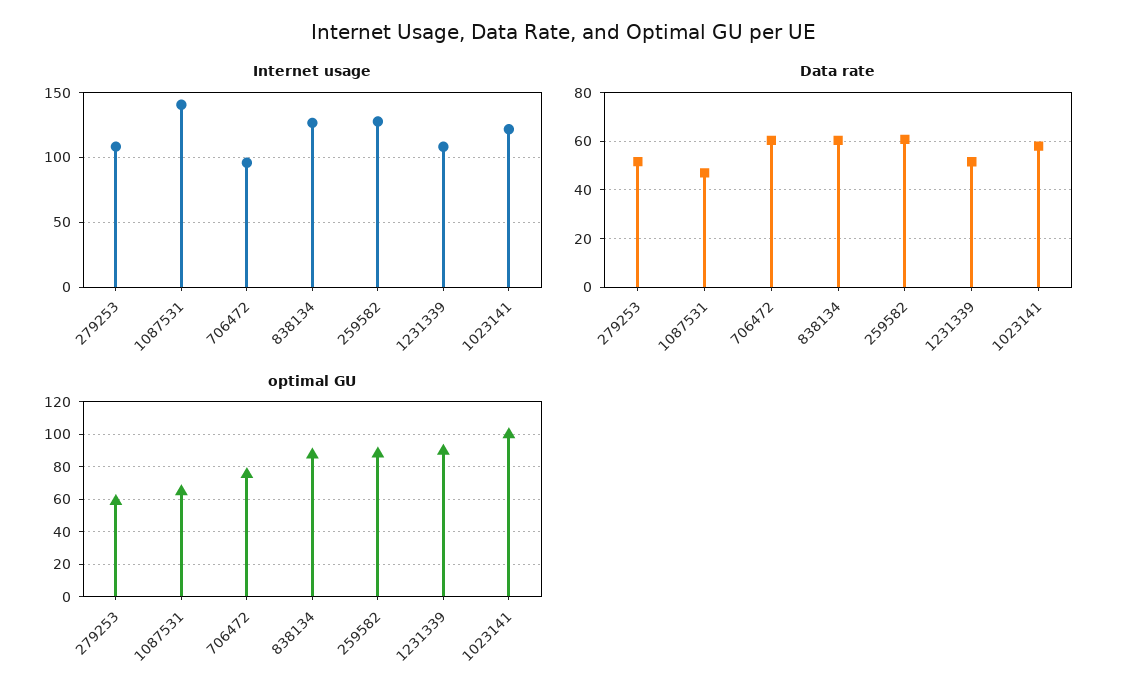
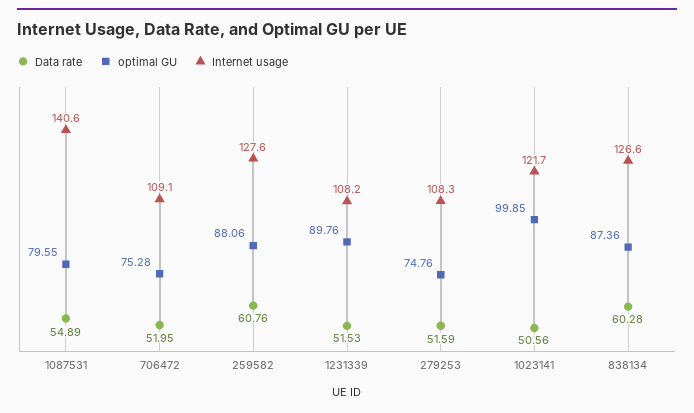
  {
    "Internet usage": {
      "279253": 108.3,
      "1087531": 140.6,
-     "706472": 95,
+     "706472": 109.1,
      "838134": 126.6,
      "259582": 127.6,
      "1231339": 108.2,
      "1023141": 121.7
    },
    "Data rate": {
      "279253": 51.59,
-     "1087531": 47.5,
+     "1087531": 54.89,
-     "706472": 60,
+     "706472": 51.95,
      "838134": 60.28,
      "259582": 60.76,
      "1231339": 51.53,
-     "1023141": 57.5
+     "1023141": 50.56
    },
    "optimal GU": {
-     "279253": 60,
+     "279253": 74.76,
-     "1087531": 65,
+     "1087531": 79.55,
      "706472": 75.28,
      "838134": 87.36,
      "259582": 88.06,
      "1231339": 89.76,
      "1023141": 99.85
    }
  }

